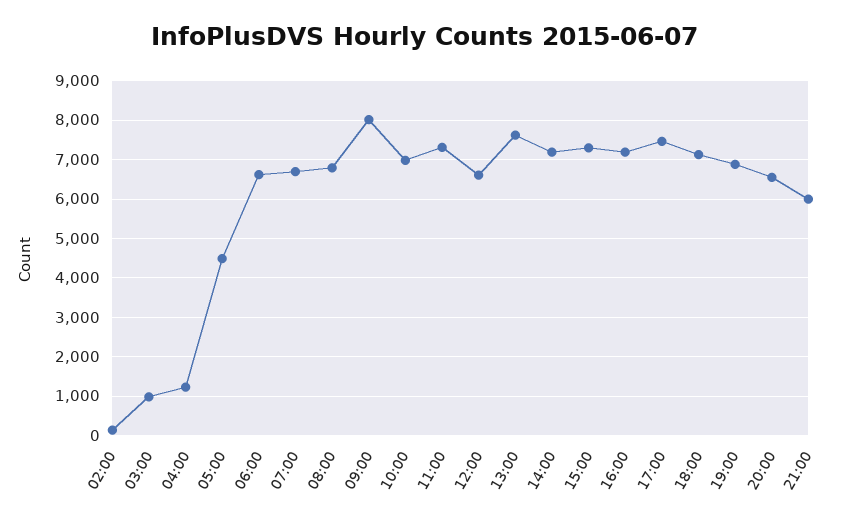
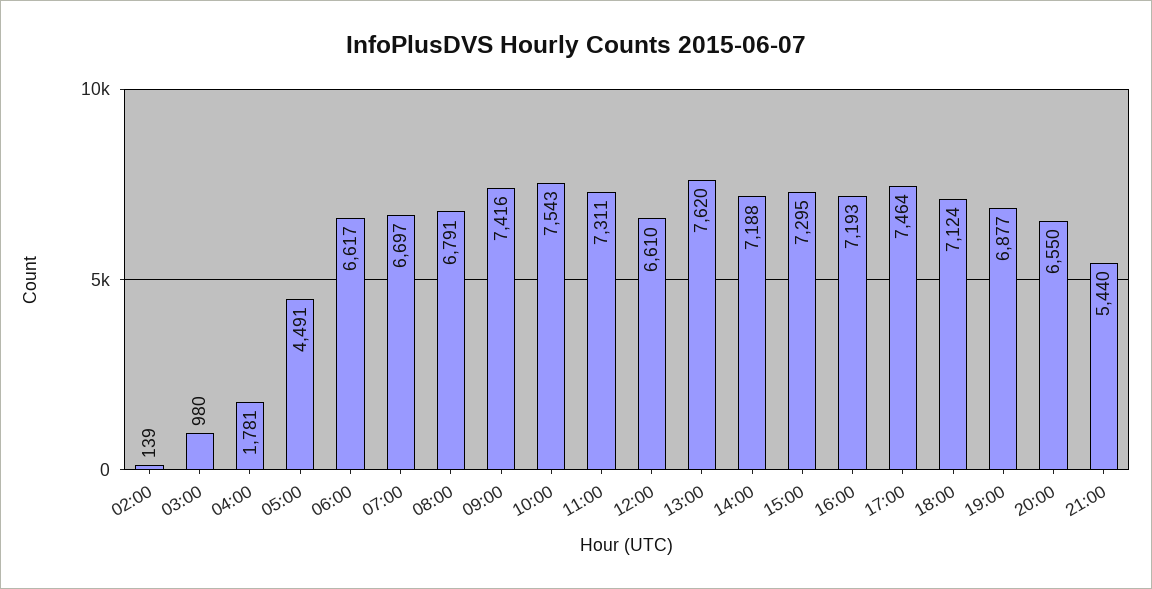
  {
    "02:00": 139,
    "03:00": 980,
-   "04:00": 1200,
+   "04:00": 1781,
    "05:00": 4491,
    "06:00": 6617,
    "07:00": 6697,
    "08:00": 6791,
-   "09:00": 8000,
+   "09:00": 7416,
-   "10:00": 7000,
+   "10:00": 7543,
    "11:00": 7311,
    "12:00": 6610,
    "13:00": 7620,
    "14:00": 7188,
    "15:00": 7295,
    "16:00": 7193,
    "17:00": 7464,
    "18:00": 7124,
    "19:00": 6877,
    "20:00": 6550,
-   "21:00": 6000
+   "21:00": 5440
  }

